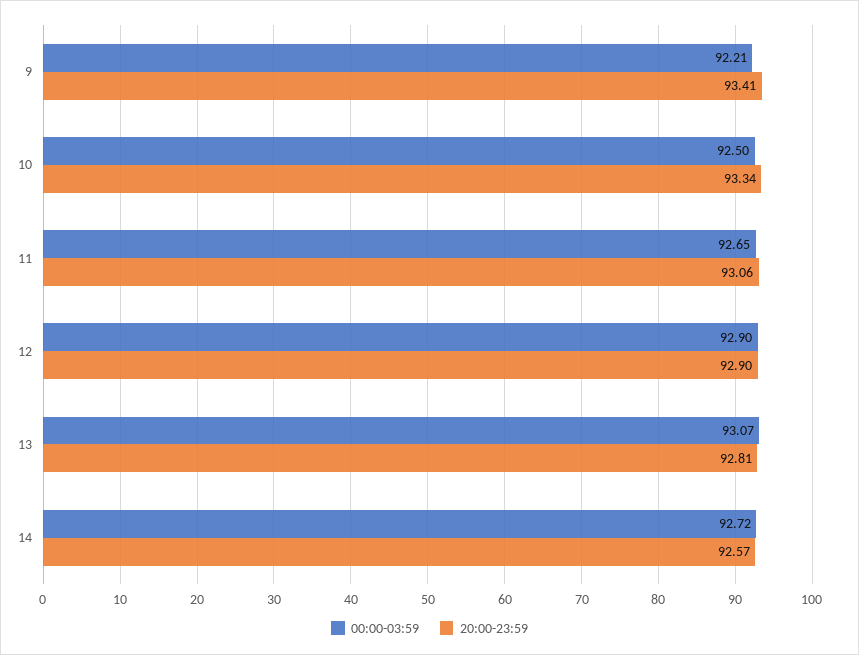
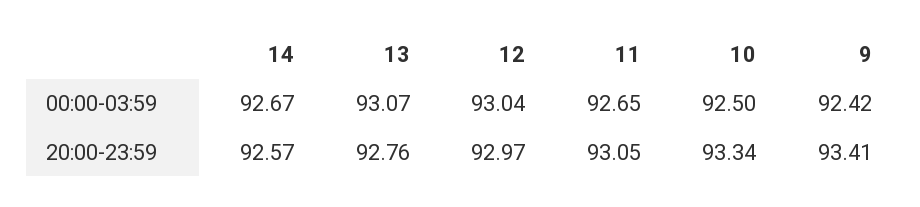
  {
    "00:00-03:59": {
-     "9": 92.21,
+     "9": 92.42,
      "10": 92.5,
      "11": 92.65,
-     "12": 92.9,
+     "12": 93.04,
      "13": 93.07,
-     "14": 92.72
+     "14": 92.67
    },
    "20:00-23:59": {
      "9": 93.41,
      "10": 93.34,
-     "11": 93.06,
+     "11": 93.05,
-     "12": 92.9,
+     "12": 92.97,
-     "13": 92.81,
+     "13": 92.76,
      "14": 92.57
    }
  }

